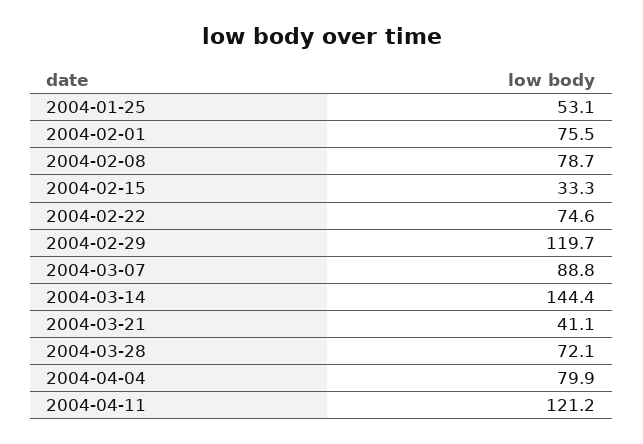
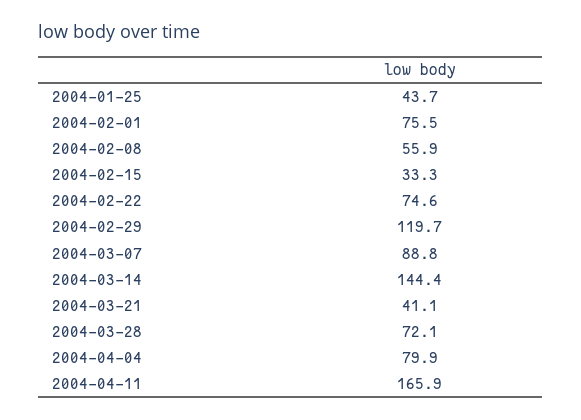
  {
-   "2004-01-25": 53.1,
+   "2004-01-25": 43.7,
    "2004-02-01": 75.5,
-   "2004-02-08": 78.7,
+   "2004-02-08": 55.9,
    "2004-02-15": 33.3,
    "2004-02-22": 74.6,
    "2004-02-29": 119.7,
    "2004-03-07": 88.8,
    "2004-03-14": 144.4,
    "2004-03-21": 41.1,
    "2004-03-28": 72.1,
    "2004-04-04": 79.9,
-   "2004-04-11": 121.2
+   "2004-04-11": 165.9
  }

